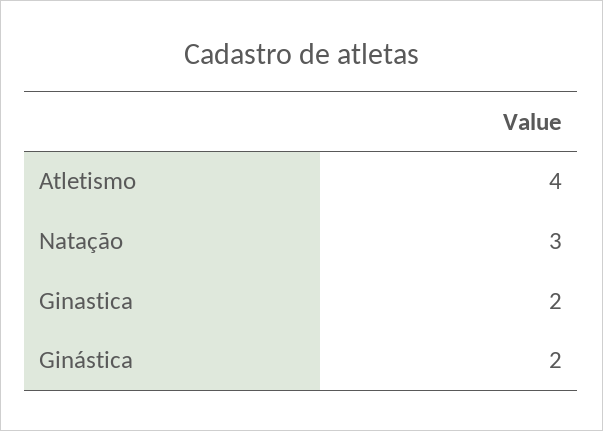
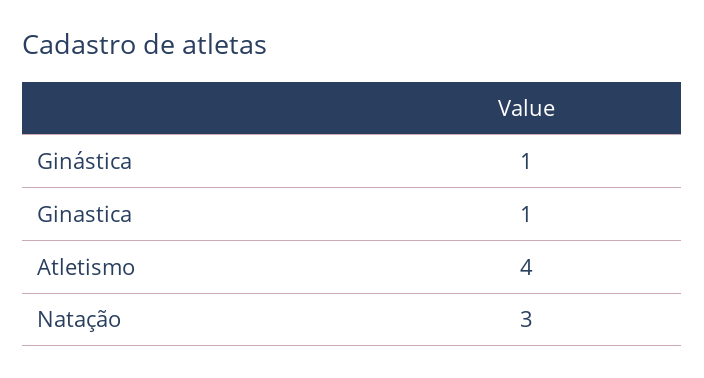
  {
    "Atletismo": 4,
    "Natação": 3,
-   "Ginastica": 2,
+   "Ginastica": 1,
-   "Ginástica": 2
+   "Ginástica": 1
  }

